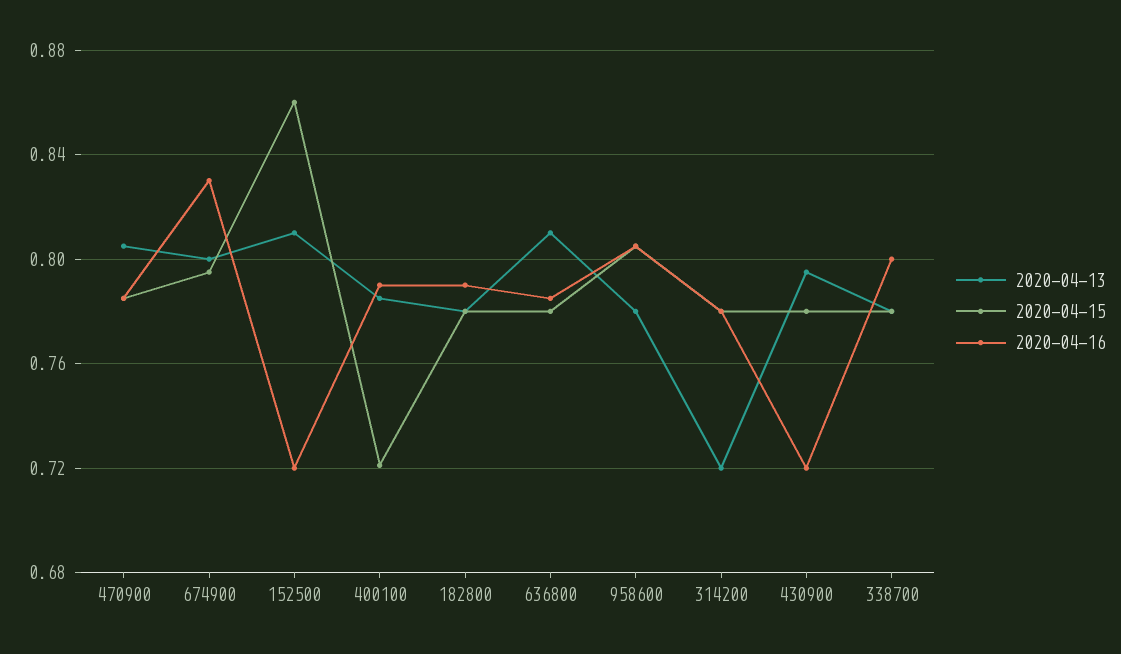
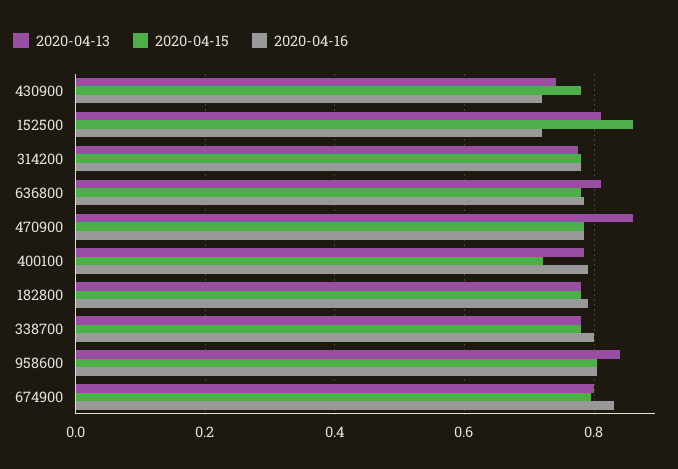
  {
    "2020-04-13": {
-     "470900": 0.805,
+     "470900": 0.86,
      "674900": 0.8,
      "152500": 0.81,
      "400100": 0.785,
      "182800": 0.78,
      "636800": 0.81,
-     "958600": 0.78,
+     "958600": 0.84,
-     "314200": 0.72,
+     "314200": 0.78,
-     "430900": 0.795,
+     "430900": 0.74,
      "338700": 0.78
    },
    "2020-04-15": {
      "470900": 0.785,
      "674900": 0.795,
      "152500": 0.86,
      "400100": 0.72,
      "182800": 0.78,
      "636800": 0.78,
      "958600": 0.805,
      "314200": 0.78,
      "430900": 0.78,
      "338700": 0.78
    },
    "2020-04-16": {
      "470900": 0.785,
      "674900": 0.83,
      "152500": 0.72,
      "400100": 0.79,
      "182800": 0.79,
      "636800": 0.785,
      "958600": 0.805,
      "314200": 0.78,
      "430900": 0.72,
      "338700": 0.8
    }
  }

